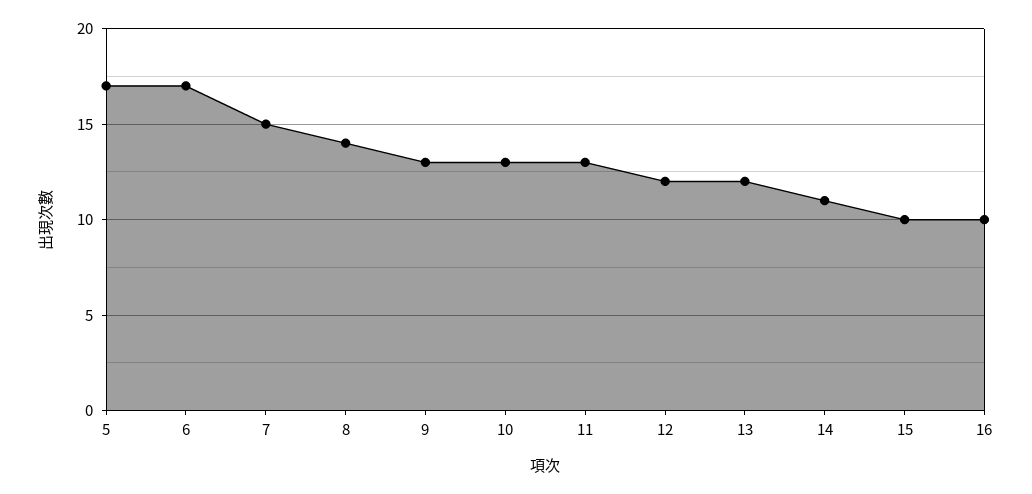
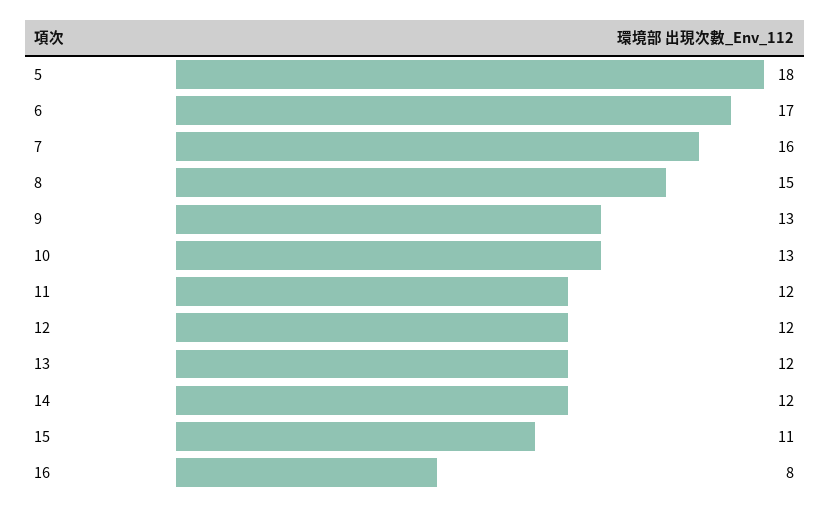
  {
-   "5": 17,
+   "5": 18,
    "6": 17,
-   "7": 15,
+   "7": 16,
-   "8": 14,
+   "8": 15,
    "9": 13,
    "10": 13,
-   "11": 13,
+   "11": 12,
    "12": 12,
    "13": 12,
-   "14": 11,
+   "14": 12,
-   "15": 10,
+   "15": 11,
-   "16": 10
+   "16": 8
  }

